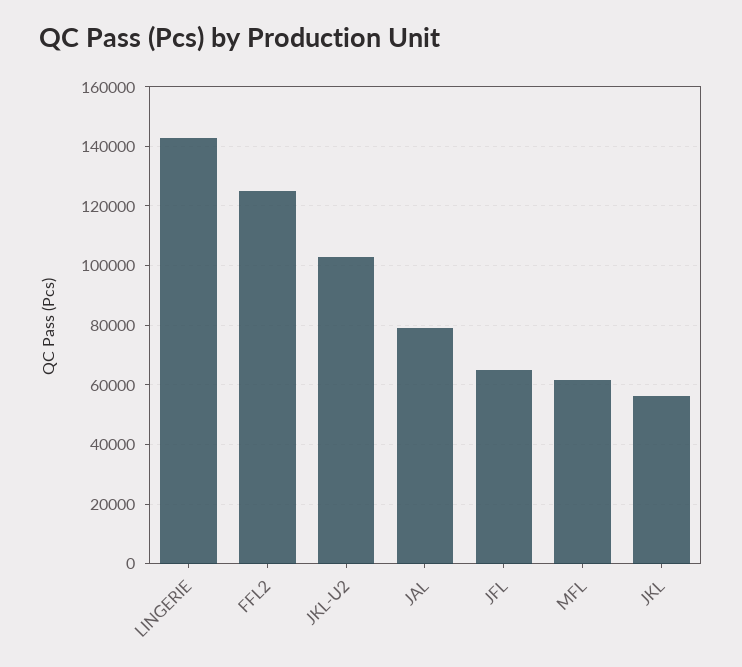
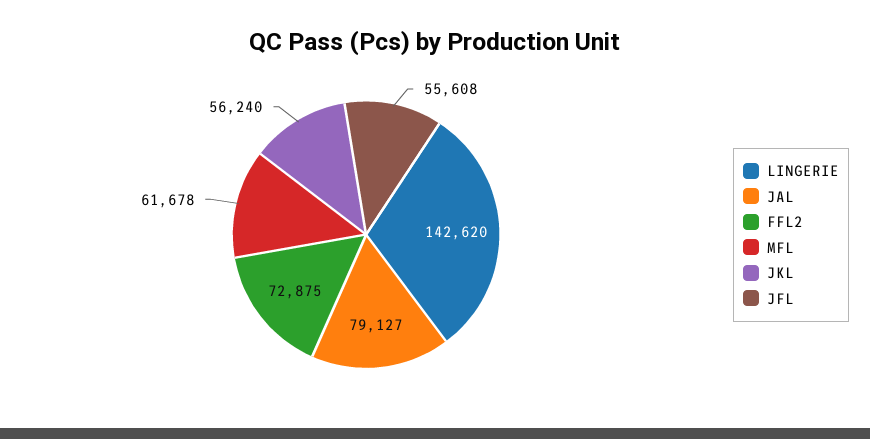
  {
    "LINGERIE": 142620,
-   "FFL2": 125000,
+   "FFL2": 72875,
-   "JKL-U2": 102500,
    "JAL": 79127,
-   "JFL": 65000,
+   "JFL": 55608,
    "MFL": 61678,
    "JKL": 56240
  }

